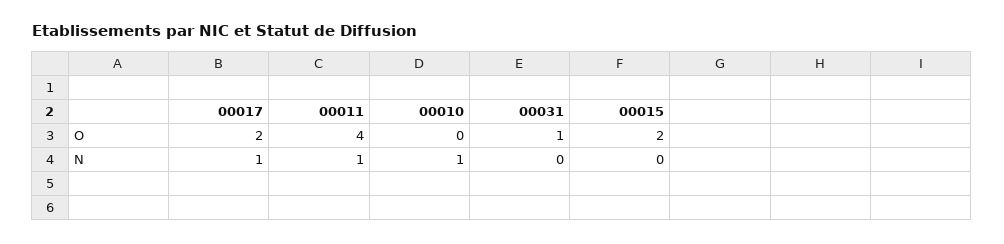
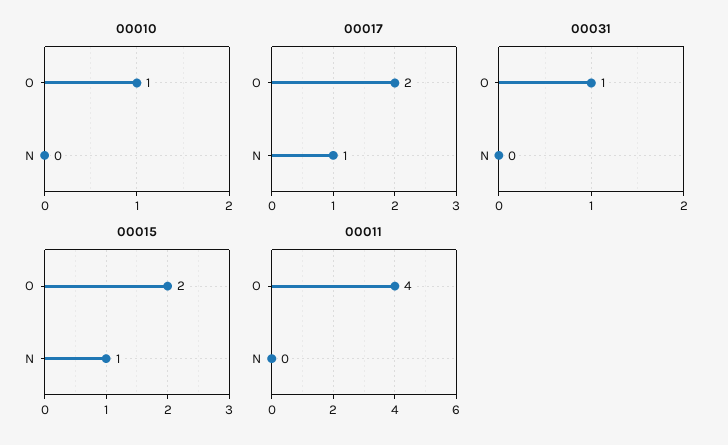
  {
    "00017": {
      "O": 2,
      "N": 1
    },
    "00011": {
      "O": 4,
-     "N": 1
+     "N": 0
    },
    "00010": {
-     "O": 0,
+     "O": 1,
-     "N": 1
+     "N": 0
    },
    "00031": {
      "O": 1,
      "N": 0
    },
    "00015": {
      "O": 2,
-     "N": 0
+     "N": 1
    }
  }

